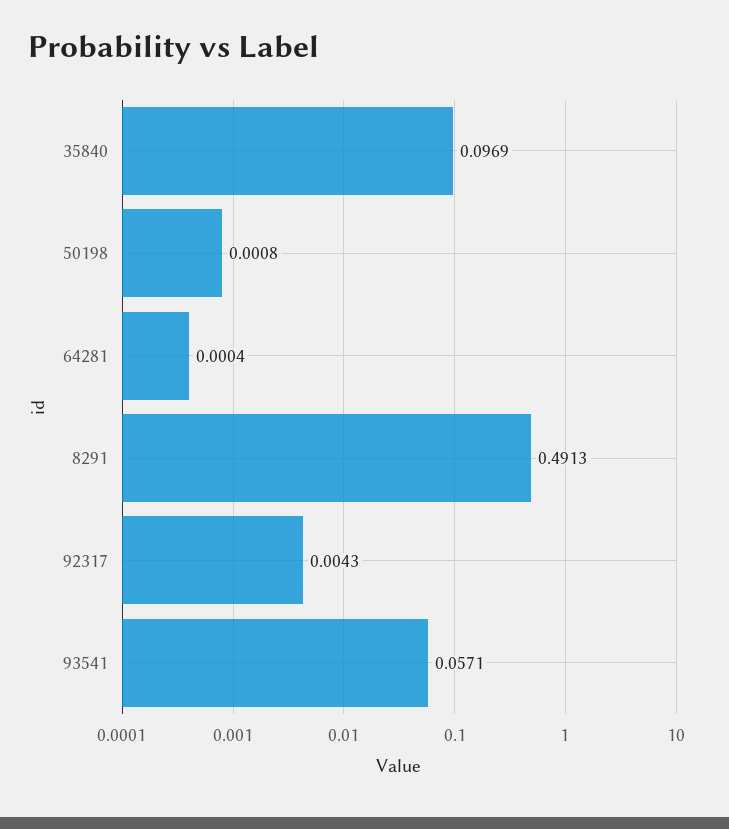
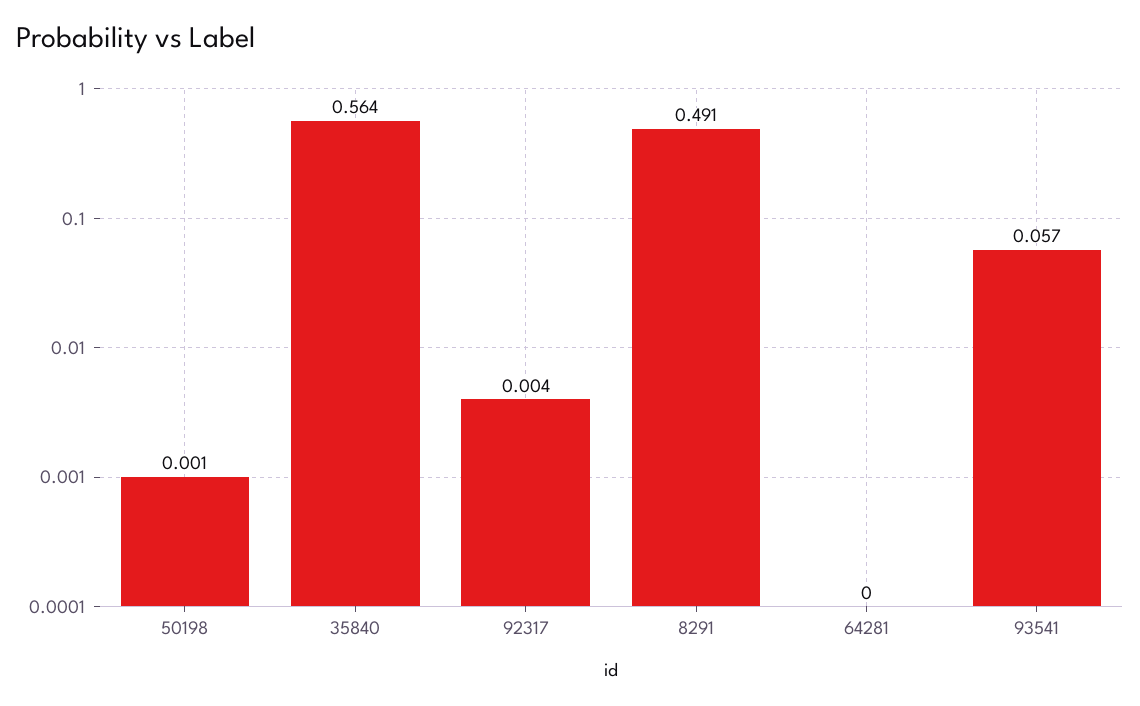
  {
-   "35840": 0.0969,
+   "35840": 0.564,
    "50198": 0.0008,
    "64281": 0.0004,
    "8291": 0.4913,
    "92317": 0.0043,
    "93541": 0.0571
  }

